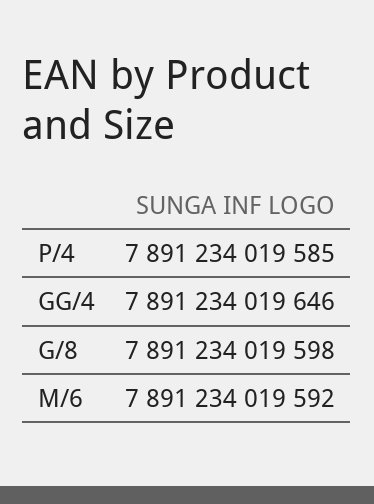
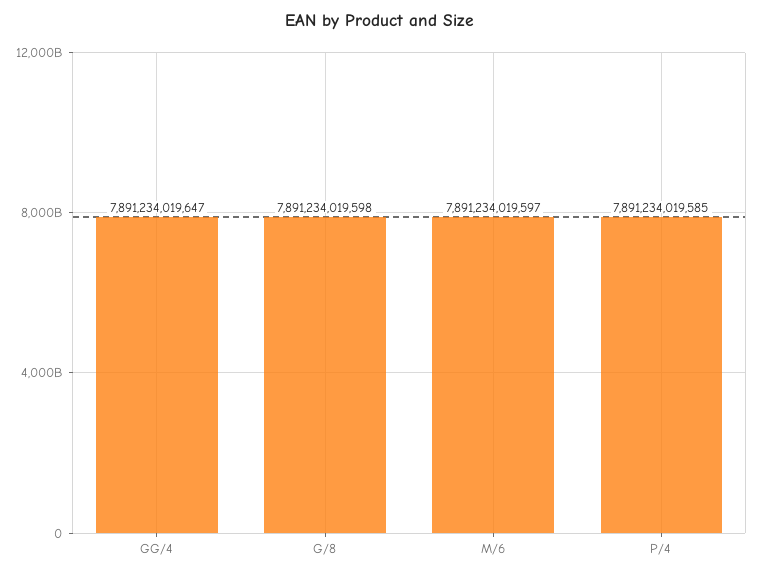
  {
    "P/4": 7891234019585,
-   "GG/4": 7891234019646,
+   "GG/4": 7891234019647,
    "G/8": 7891234019598,
-   "M/6": 7891234019592
+   "M/6": 7891234019597
  }

